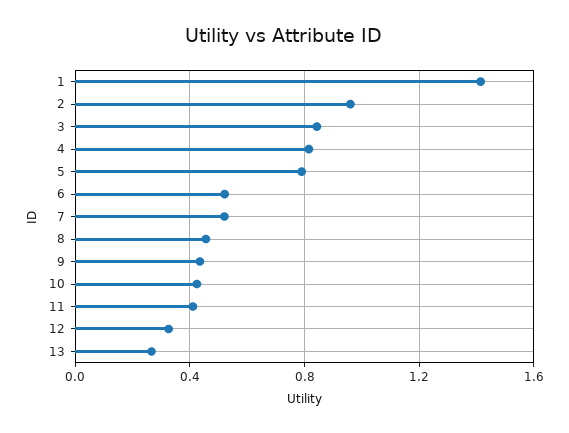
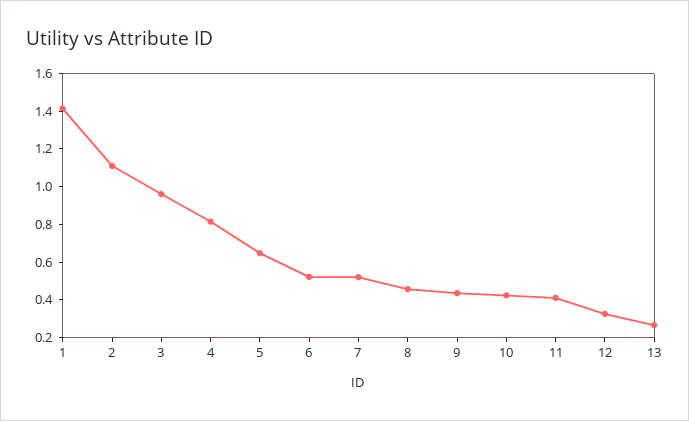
  {
    "1": 1.4,
-   "2": 0.95,
+   "2": 1.1,
-   "3": 0.85,
+   "3": 0.95,
    "4": 0.8,
-   "5": 0.8,
+   "5": 0.65,
    "6": 0.5,
    "7": 0.5,
    "8": 0.45,
    "9": 0.45,
    "10": 0.4,
    "11": 0.4,
    "12": 0.35,
    "13": 0.25
  }

